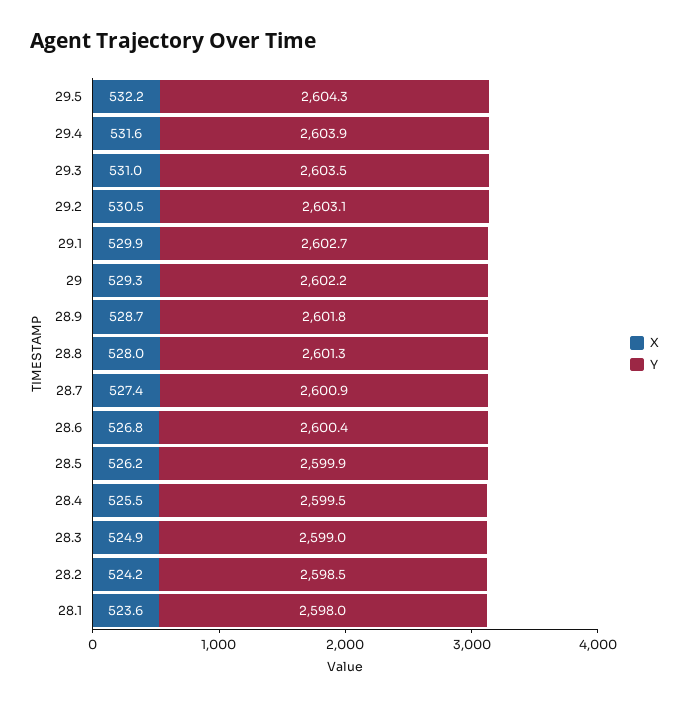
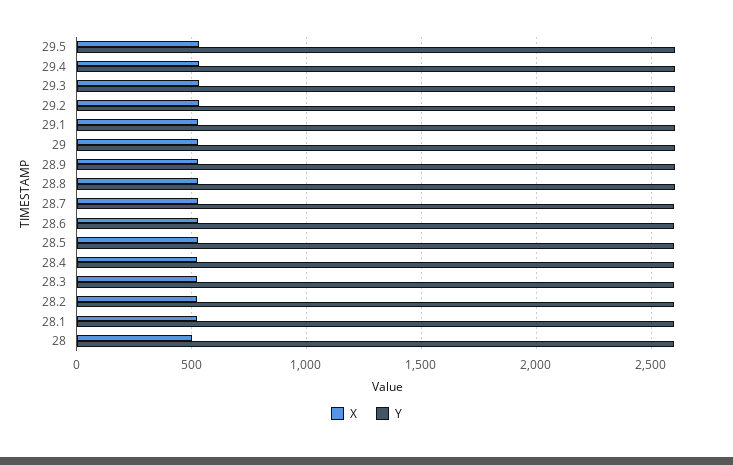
  {
    "X": {
      "29.5": 532.2,
      "29.4": 531.6,
      "29.3": 531,
      "29.2": 530.5,
      "29.1": 529.9,
      "29": 529.3,
      "28.9": 528.7,
      "28.8": 528,
      "28.7": 527.4,
      "28.6": 526.8,
      "28.5": 526.2,
      "28.4": 525.5,
      "28.3": 524.9,
      "28.2": 524.2,
-     "28.1": 523.6
+     "28.1": 523.6,
+     "28": 500
    },
    "Y": {
      "29.5": 2604.3,
      "29.4": 2603.9,
      "29.3": 2603.5,
      "29.2": 2603.1,
      "29.1": 2602.7,
      "29": 2602.2,
      "28.9": 2601.8,
      "28.8": 2601.3,
      "28.7": 2600.9,
      "28.6": 2600.4,
      "28.5": 2599.9,
      "28.4": 2599.5,
      "28.3": 2599,
      "28.2": 2598.5,
-     "28.1": 2598
+     "28.1": 2598,
+     "28": 2600
    }
  }

